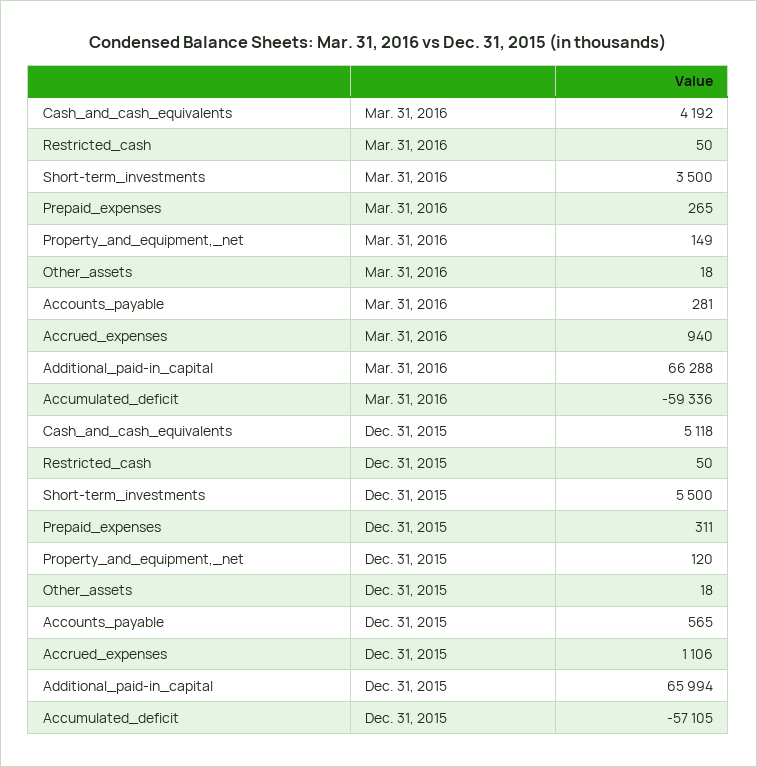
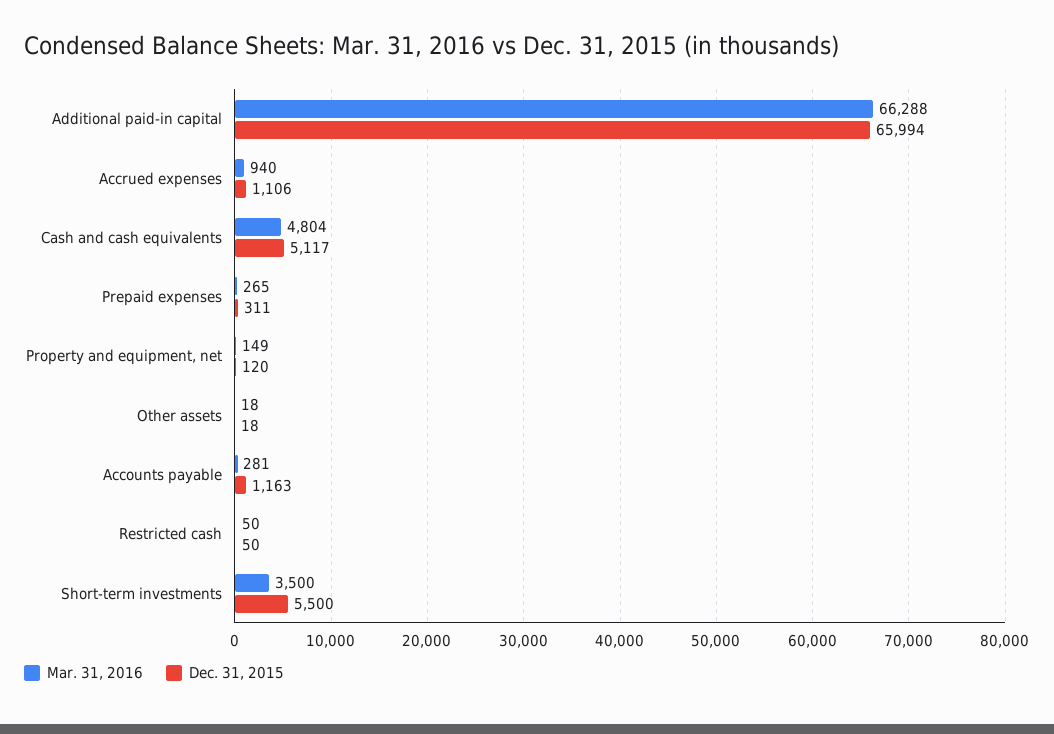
  {
    "Mar. 31, 2016": {
-     "Cash_and_cash_equivalents": 4192,
+     "Cash_and_cash_equivalents": 4804,
      "Restricted_cash": 50,
      "Short-term_investments": 3500,
      "Prepaid_expenses": 265,
      "Property_and_equipment,_net": 149,
      "Other_assets": 18,
      "Accounts_payable": 281,
      "Accrued_expenses": 940,
-     "Additional_paid-in_capital": 66288,
+     "Additional_paid-in_capital": 66288
-     "Accumulated_deficit": -59336
    },
    "Dec. 31, 2015": {
-     "Cash_and_cash_equivalents": 5118,
+     "Cash_and_cash_equivalents": 5117,
      "Restricted_cash": 50,
      "Short-term_investments": 5500,
      "Prepaid_expenses": 311,
      "Property_and_equipment,_net": 120,
      "Other_assets": 18,
-     "Accounts_payable": 565,
+     "Accounts_payable": 1163,
      "Accrued_expenses": 1106,
-     "Additional_paid-in_capital": 65994,
+     "Additional_paid-in_capital": 65994
-     "Accumulated_deficit": -57105
    }
  }

